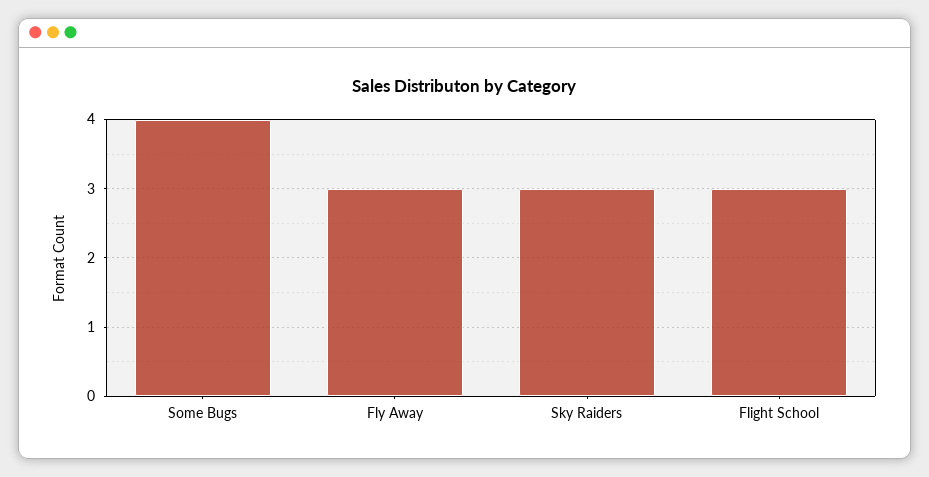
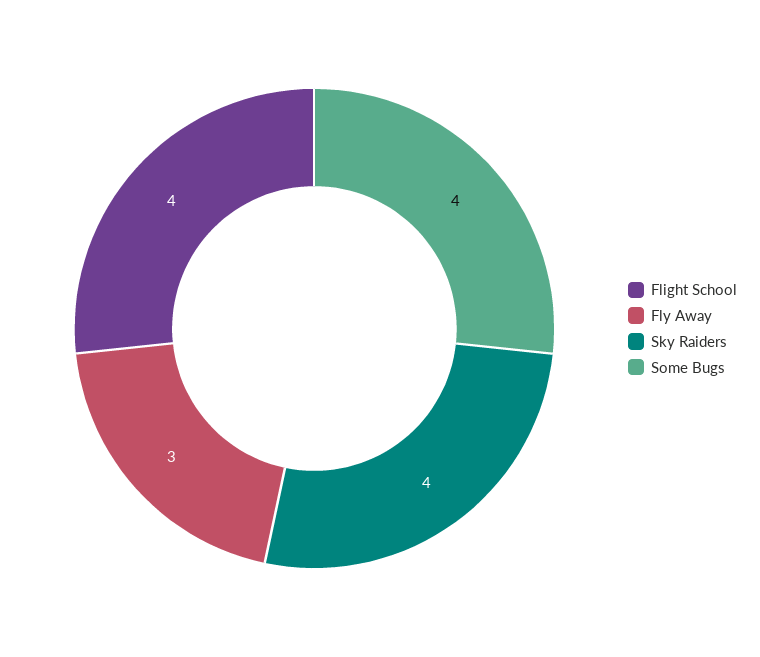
  {
    "Some Bugs": 4,
    "Fly Away": 3,
-   "Sky Raiders": 3,
+   "Sky Raiders": 4,
-   "Flight School": 3
+   "Flight School": 4
  }

